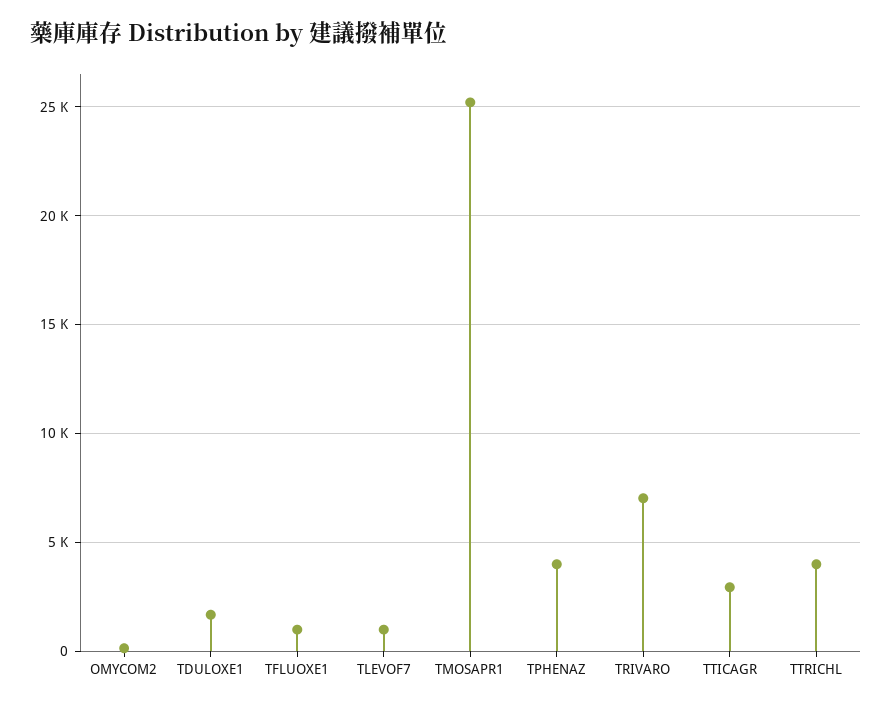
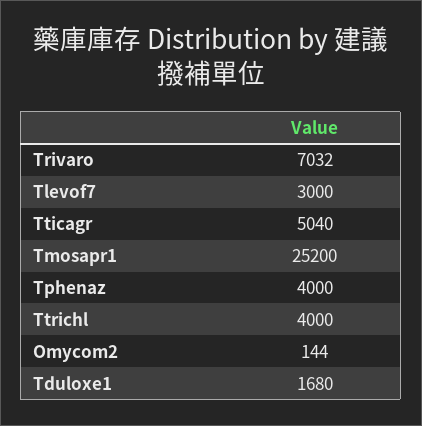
  {
    "OMYCOM2": 144,
    "TDULOXE1": 1680,
-   "TFLUOXE1": 1000,
-   "TLEVOF7": 1000,
+   "TLEVOF7": 3000,
    "TMOSAPR1": 25200,
    "TPHENAZ": 4000,
    "TRIVARO": 7032,
-   "TTICAGR": 3000,
+   "TTICAGR": 5040,
    "TTRICHL": 4000
  }

